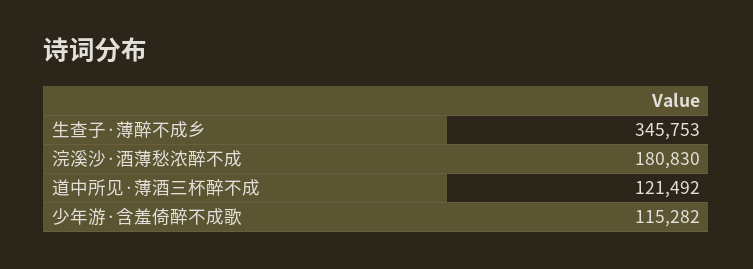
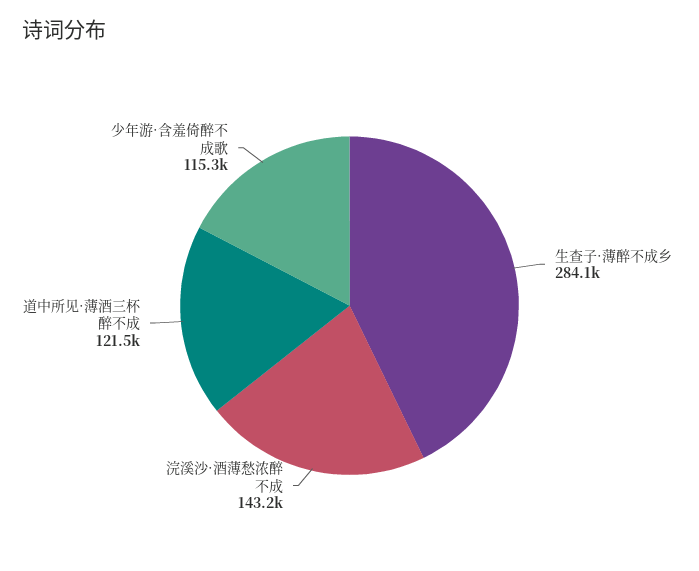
  {
-   "生查子·薄醉不成乡": 345753,
+   "生查子·薄醉不成乡": 284100,
-   "浣溪沙·酒薄愁浓醉不成": 180830,
+   "浣溪沙·酒薄愁浓醉不成": 143200,
    "道中所见·薄酒三杯醉不成": 121492,
    "少年游·含羞倚醉不成歌": 115282
  }

